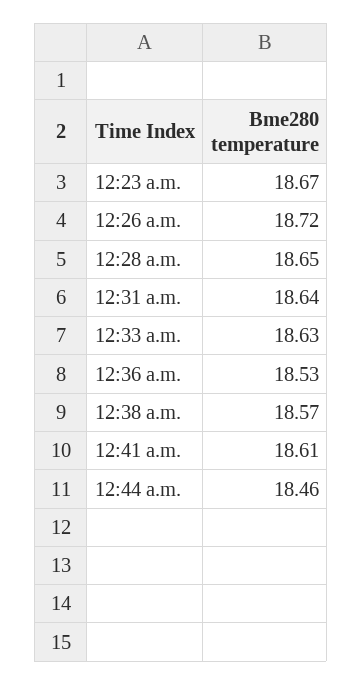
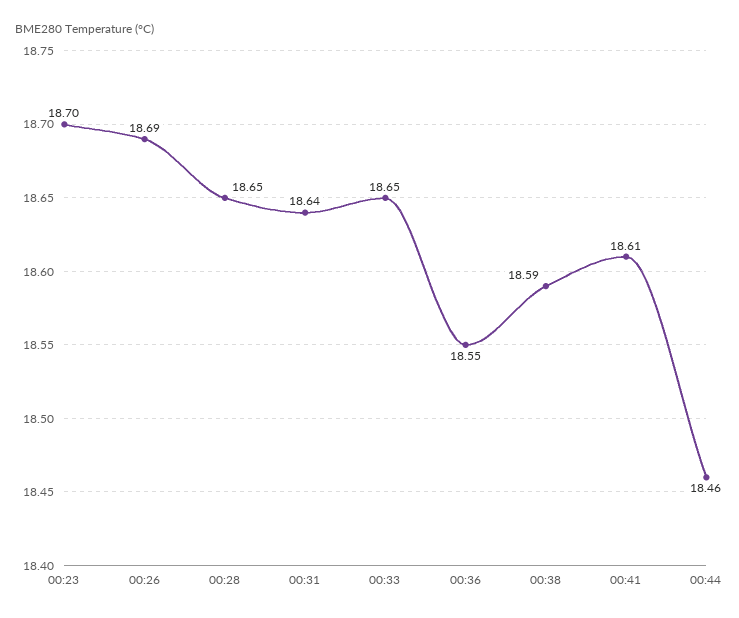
  {
-   "12:23 a.m.": 18.67,
+   "12:23 a.m.": 18.7,
-   "12:26 a.m.": 18.72,
+   "12:26 a.m.": 18.69,
    "12:28 a.m.": 18.65,
    "12:31 a.m.": 18.64,
-   "12:33 a.m.": 18.63,
+   "12:33 a.m.": 18.65,
-   "12:36 a.m.": 18.53,
+   "12:36 a.m.": 18.55,
-   "12:38 a.m.": 18.57,
+   "12:38 a.m.": 18.59,
    "12:41 a.m.": 18.61,
    "12:44 a.m.": 18.46
  }

